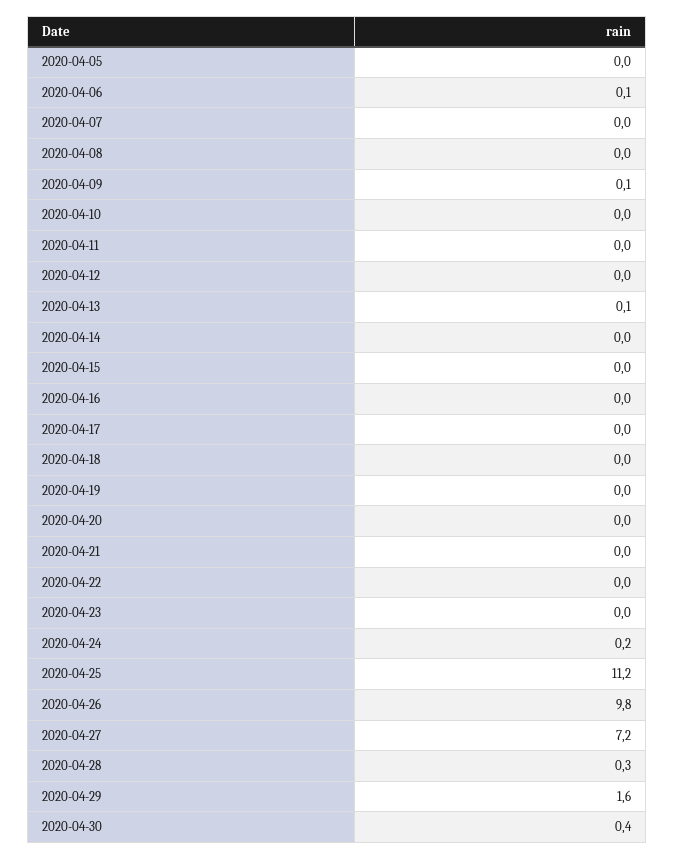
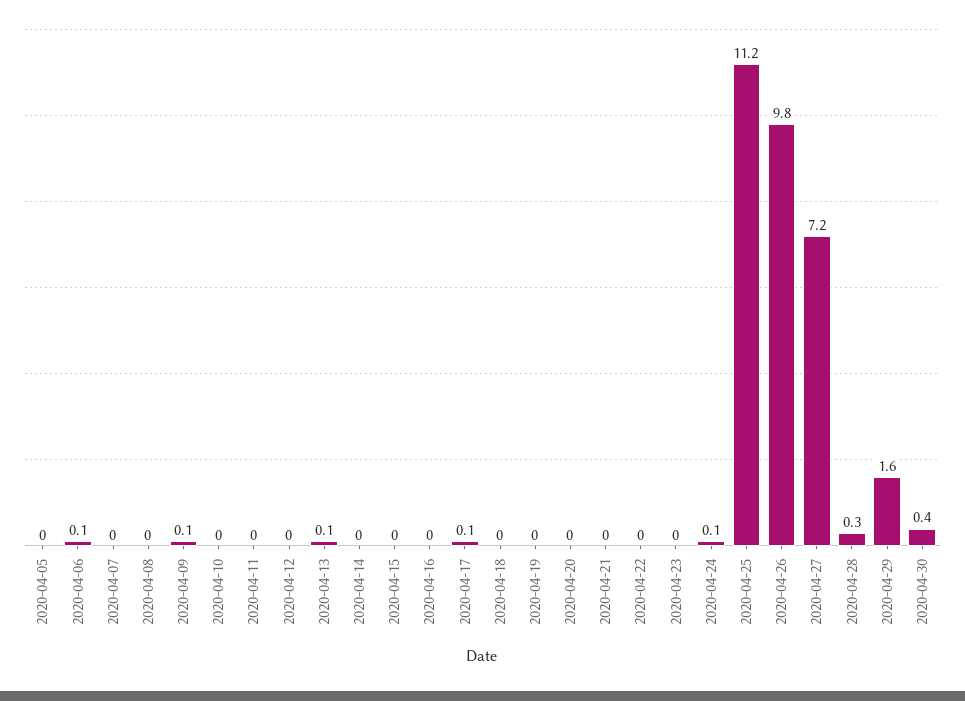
  {
    "2020-04-05": 0,
    "2020-04-06": 0.1,
    "2020-04-07": 0,
    "2020-04-08": 0,
    "2020-04-09": 0.1,
    "2020-04-10": 0,
    "2020-04-11": 0,
    "2020-04-12": 0,
    "2020-04-13": 0.1,
    "2020-04-14": 0,
    "2020-04-15": 0,
    "2020-04-16": 0,
-   "2020-04-17": 0,
+   "2020-04-17": 0.1,
    "2020-04-18": 0,
    "2020-04-19": 0,
    "2020-04-20": 0,
    "2020-04-21": 0,
    "2020-04-22": 0,
    "2020-04-23": 0,
-   "2020-04-24": 0.2,
+   "2020-04-24": 0.1,
    "2020-04-25": 11.2,
    "2020-04-26": 9.8,
    "2020-04-27": 7.2,
    "2020-04-28": 0.3,
    "2020-04-29": 1.6,
    "2020-04-30": 0.4
  }

